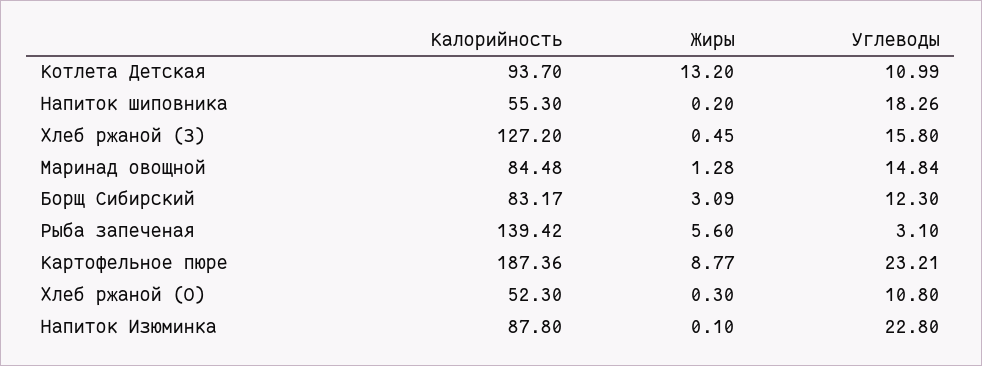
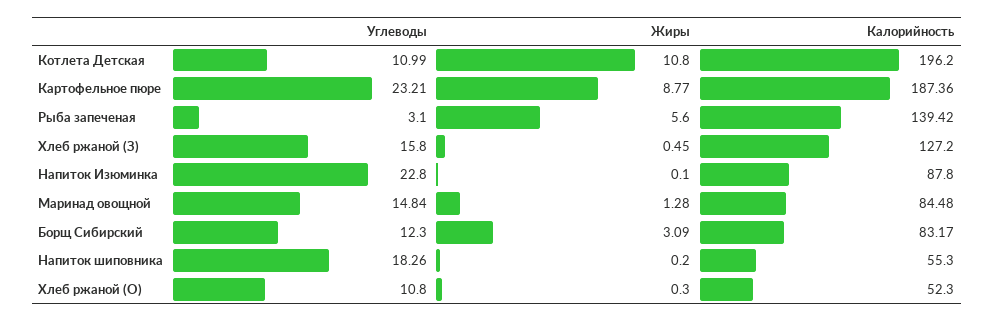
  {
    "Калорийность": {
-     "Котлета Детская": 93.7,
+     "Котлета Детская": 196.2,
      "Напиток шиповника": 55.3,
      "Хлеб ржаной (З)": 127.2,
      "Маринад овощной": 84.48,
      "Борщ Сибирский": 83.17,
      "Рыба запеченая": 139.42,
      "Картофельное пюре": 187.36,
      "Хлеб ржаной (О)": 52.3,
      "Напиток Изюминка": 87.8
    },
    "Жиры": {
-     "Котлета Детская": 13.2,
+     "Котлета Детская": 10.8,
      "Напиток шиповника": 0.2,
      "Хлеб ржаной (З)": 0.45,
      "Маринад овощной": 1.28,
      "Борщ Сибирский": 3.09,
      "Рыба запеченая": 5.6,
      "Картофельное пюре": 8.77,
      "Хлеб ржаной (О)": 0.3,
      "Напиток Изюминка": 0.1
    },
    "Углеводы": {
      "Котлета Детская": 10.99,
      "Напиток шиповника": 18.26,
      "Хлеб ржаной (З)": 15.8,
      "Маринад овощной": 14.84,
      "Борщ Сибирский": 12.3,
      "Рыба запеченая": 3.1,
      "Картофельное пюре": 23.21,
      "Хлеб ржаной (О)": 10.8,
      "Напиток Изюминка": 22.8
    }
  }

